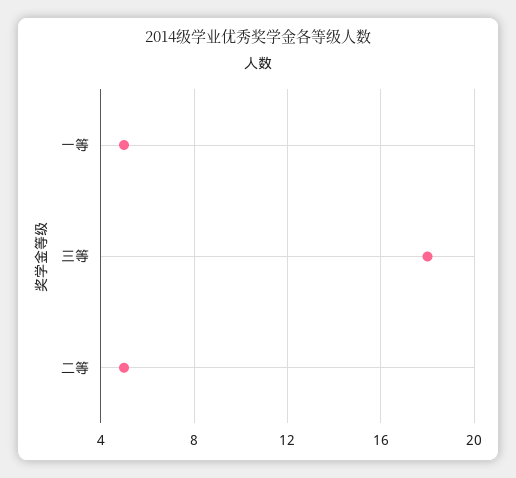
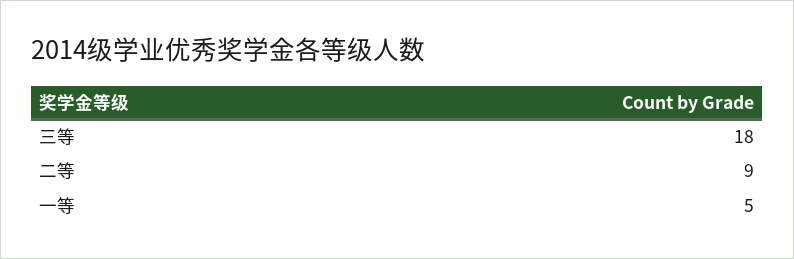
  {
    "一等": 5,
    "三等": 18,
-   "二等": 5
+   "二等": 9
  }

